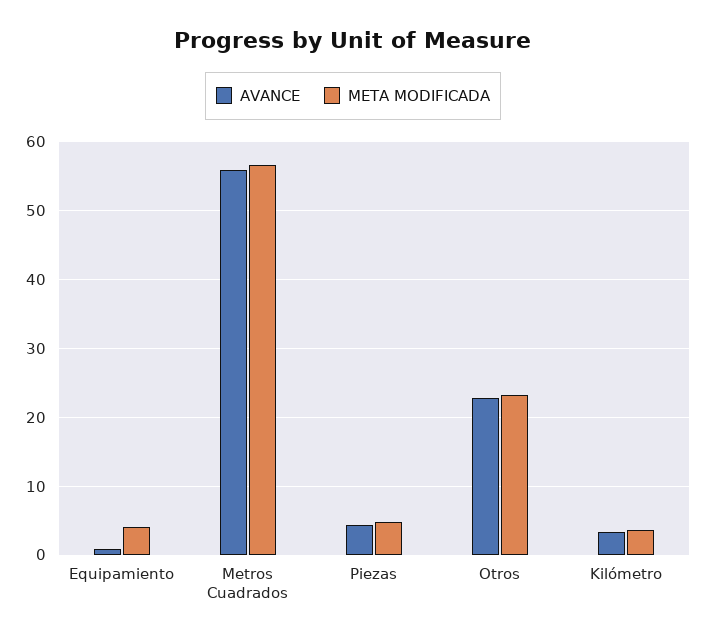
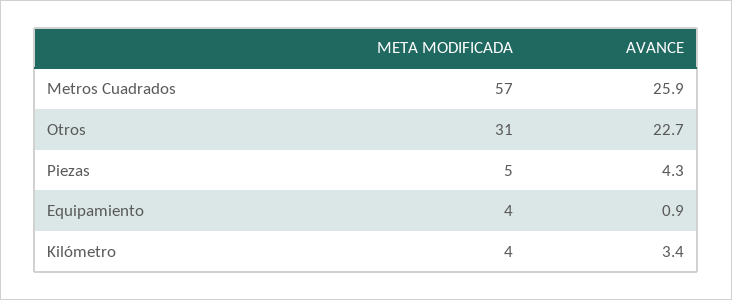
  {
    "AVANCE": {
      "Equipamiento": 0.9,
-     "Metros Cuadrados": 56,
+     "Metros Cuadrados": 25.9,
      "Piezas": 4.3,
      "Otros": 22.7,
      "Kilómetro": 3.4
    },
    "META MODIFICADA": {
      "Equipamiento": 4,
      "Metros Cuadrados": 57,
      "Piezas": 5,
-     "Otros": 23,
+     "Otros": 31,
      "Kilómetro": 4
    }
  }

